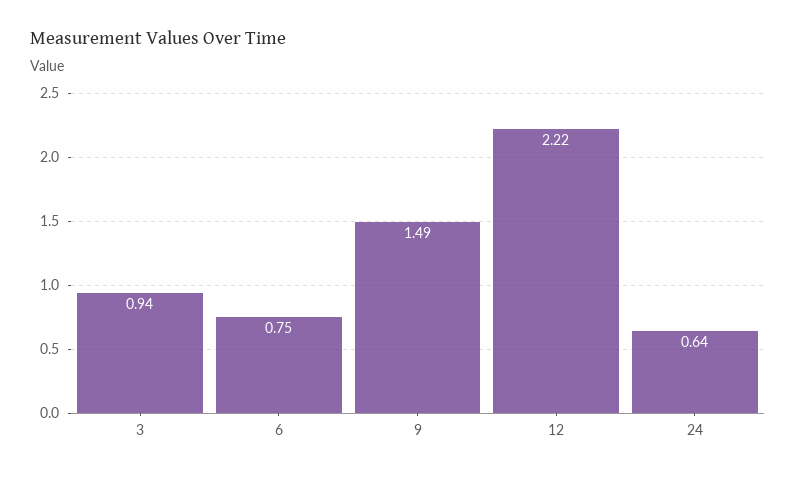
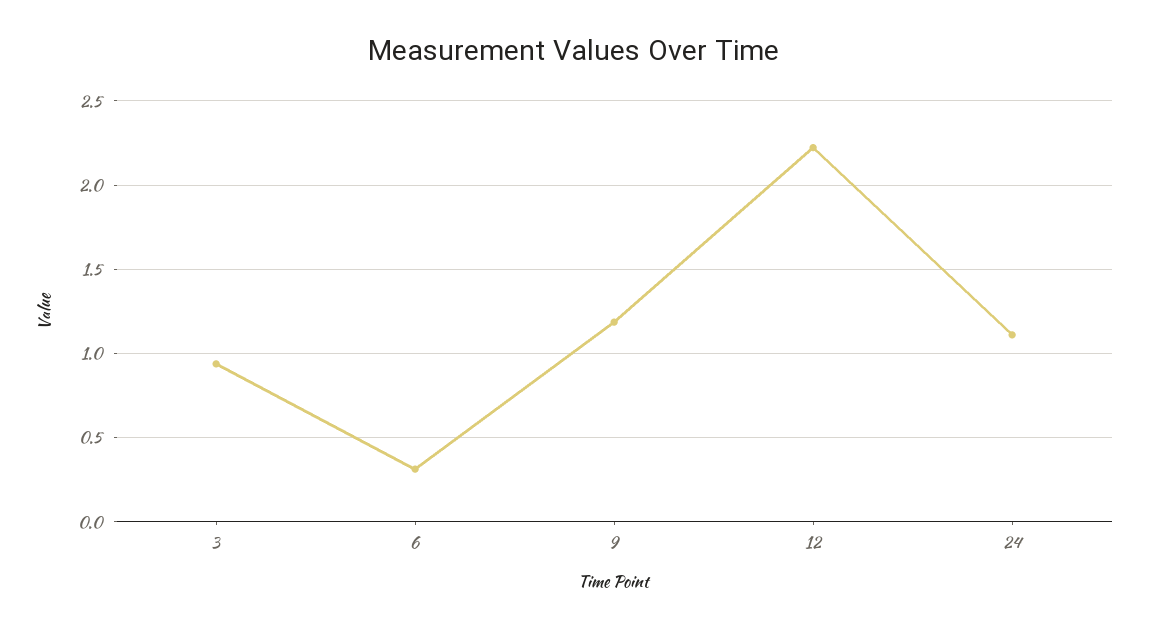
  {
    "3": 0.94,
-   "6": 0.75,
+   "6": 0.3,
-   "9": 1.49,
+   "9": 1.2,
    "12": 2.22,
-   "24": 0.64
+   "24": 1.1
  }

